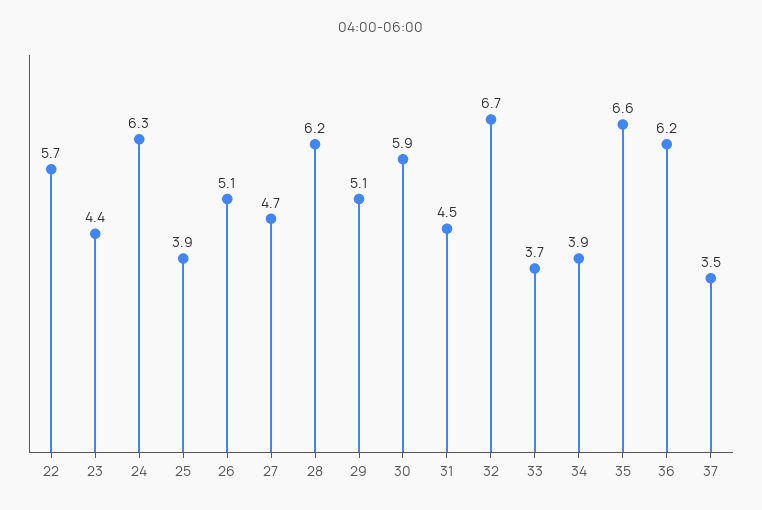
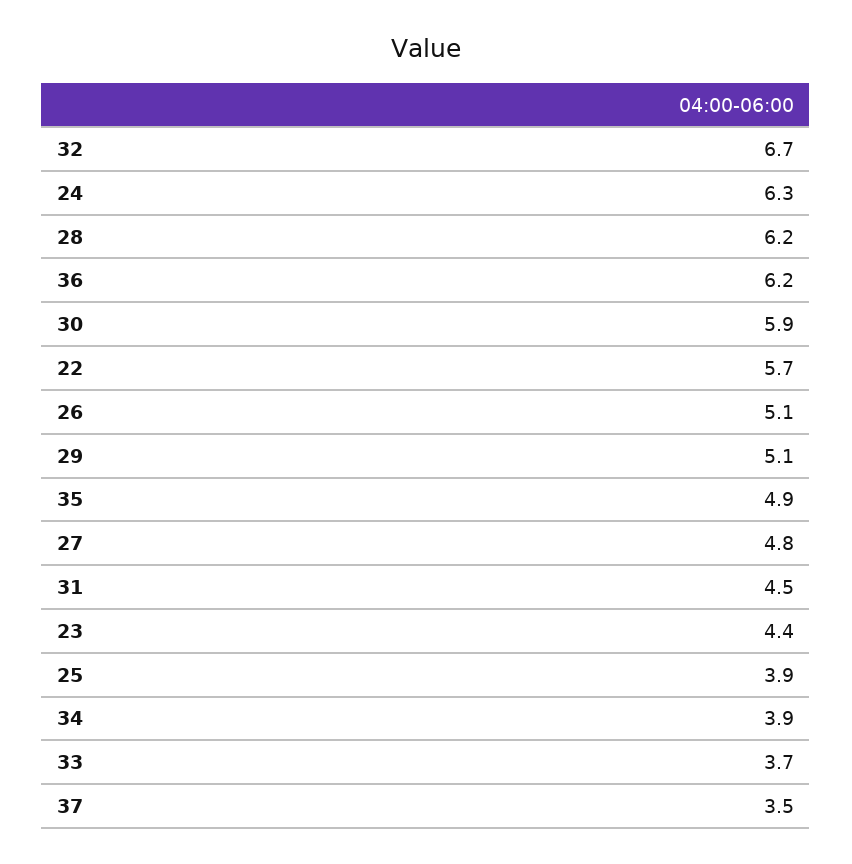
  {
    "22": 5.7,
    "23": 4.4,
    "24": 6.3,
    "25": 3.9,
    "26": 5.1,
-   "27": 4.7,
+   "27": 4.8,
    "28": 6.2,
    "29": 5.1,
    "30": 5.9,
    "31": 4.5,
    "32": 6.7,
    "33": 3.7,
    "34": 3.9,
-   "35": 6.6,
+   "35": 4.9,
    "36": 6.2,
    "37": 3.5
  }

